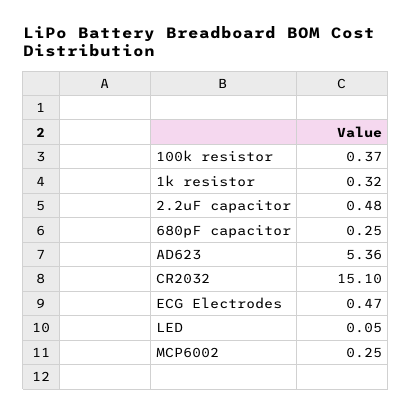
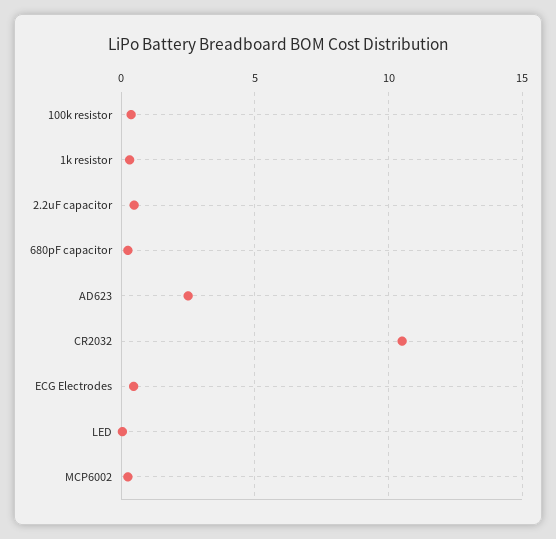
  {
    "100k resistor": 0.37,
    "1k resistor": 0.32,
    "2.2uF capacitor": 0.48,
    "680pF capacitor": 0.25,
-   "AD623": 5.36,
+   "AD623": 2.5,
-   "CR2032": 15.1,
+   "CR2032": 10.5,
    "ECG Electrodes": 0.47,
    "LED": 0.05,
    "MCP6002": 0.25
  }

